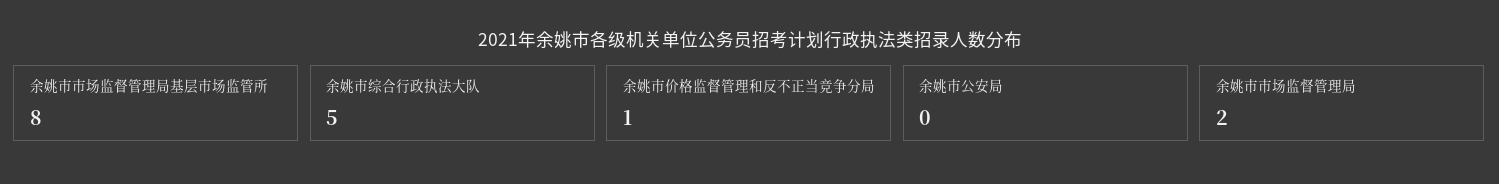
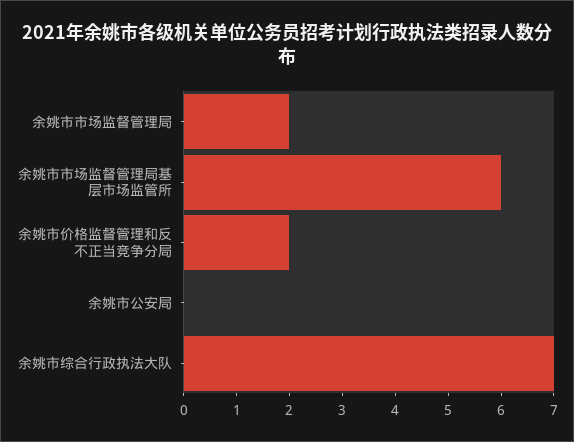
  {
-   "余姚市市场监督管理局基层市场监管所": 8,
+   "余姚市市场监督管理局基层市场监管所": 6,
-   "余姚市综合行政执法大队": 5,
+   "余姚市综合行政执法大队": 7,
-   "余姚市价格监督管理和反不正当竞争分局": 1,
+   "余姚市价格监督管理和反不正当竞争分局": 2,
    "余姚市公安局": 0,
    "余姚市市场监督管理局": 2
  }

